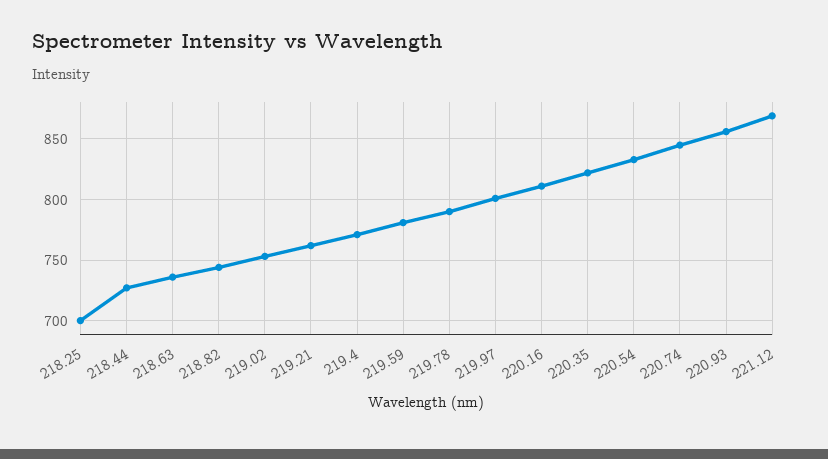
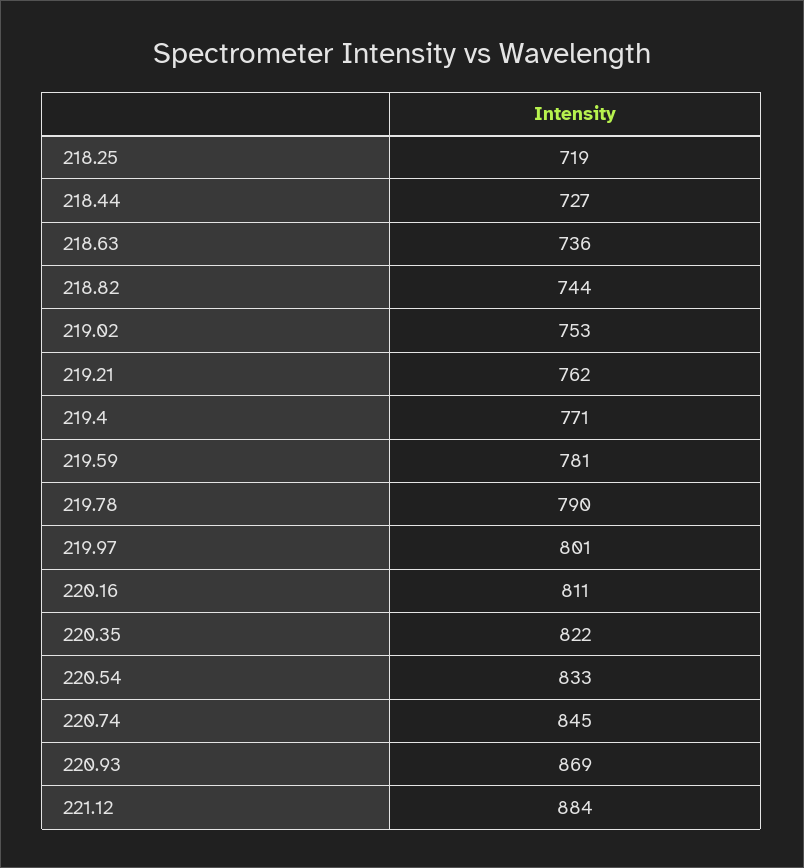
  {
-   "218.25": 700,
+   "218.25": 719,
    "218.44": 727,
    "218.63": 736,
    "218.82": 744,
    "219.02": 753,
    "219.21": 762,
    "219.4": 771,
    "219.59": 781,
    "219.78": 790,
    "219.97": 801,
    "220.16": 811,
    "220.35": 822,
    "220.54": 833,
    "220.74": 845,
-   "220.93": 855,
+   "220.93": 869,
-   "221.12": 870
+   "221.12": 884
  }

